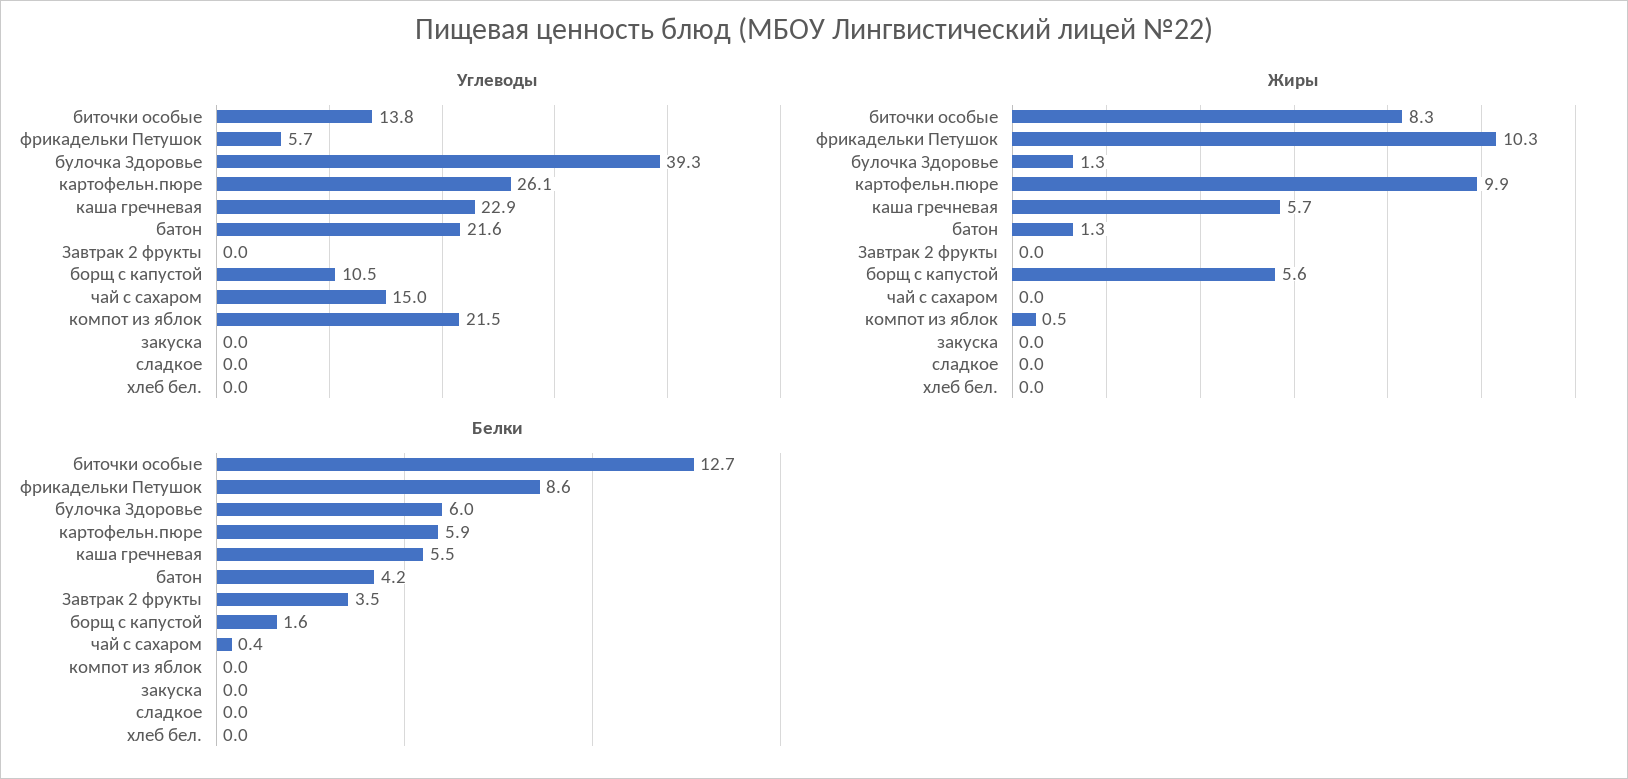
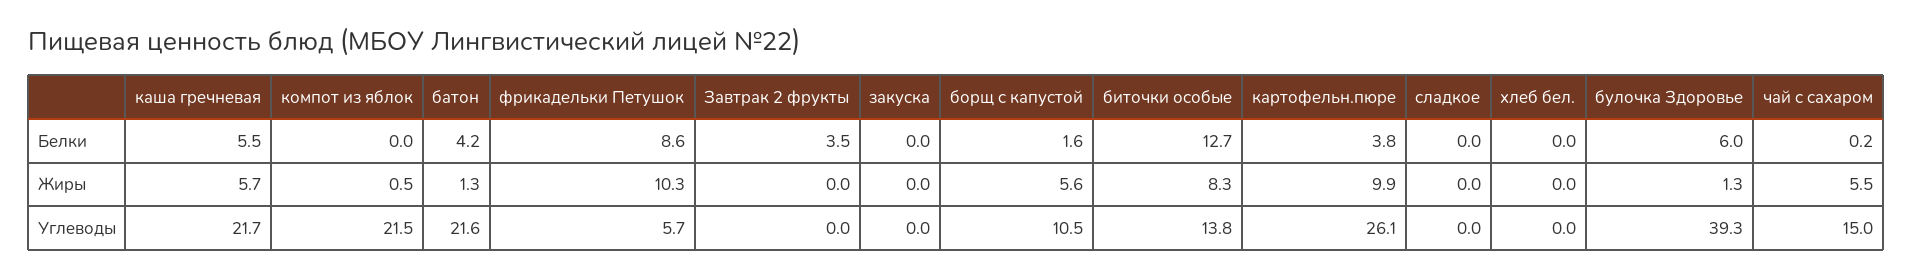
  {
    "Углеводы": {
      "биточки особые": 13.8,
      "фрикадельки Петушок": 5.7,
      "булочка Здоровье": 39.3,
      "картофельн.пюре": 26.1,
-     "каша гречневая": 22.9,
+     "каша гречневая": 21.7,
      "батон": 21.6,
      "Завтрак 2 фрукты": 0,
      "борщ с капустой": 10.5,
      "чай с сахаром": 15,
      "компот из яблок": 21.5,
      "закуска": 0,
      "сладкое": 0,
      "хлеб бел.": 0
    },
    "Жиры": {
      "биточки особые": 8.3,
      "фрикадельки Петушок": 10.3,
      "булочка Здоровье": 1.3,
      "картофельн.пюре": 9.9,
      "каша гречневая": 5.7,
      "батон": 1.3,
      "Завтрак 2 фрукты": 0,
      "борщ с капустой": 5.6,
-     "чай с сахаром": 0,
+     "чай с сахаром": 5.5,
      "компот из яблок": 0.5,
      "закуска": 0,
      "сладкое": 0,
      "хлеб бел.": 0
    },
    "Белки": {
      "биточки особые": 12.7,
      "фрикадельки Петушок": 8.6,
      "булочка Здоровье": 6,
-     "картофельн.пюре": 5.9,
+     "картофельн.пюре": 3.8,
      "каша гречневая": 5.5,
      "батон": 4.2,
      "Завтрак 2 фрукты": 3.5,
      "борщ с капустой": 1.6,
-     "чай с сахаром": 0.4,
+     "чай с сахаром": 0.2,
      "компот из яблок": 0,
      "закуска": 0,
      "сладкое": 0,
      "хлеб бел.": 0
    }
  }

